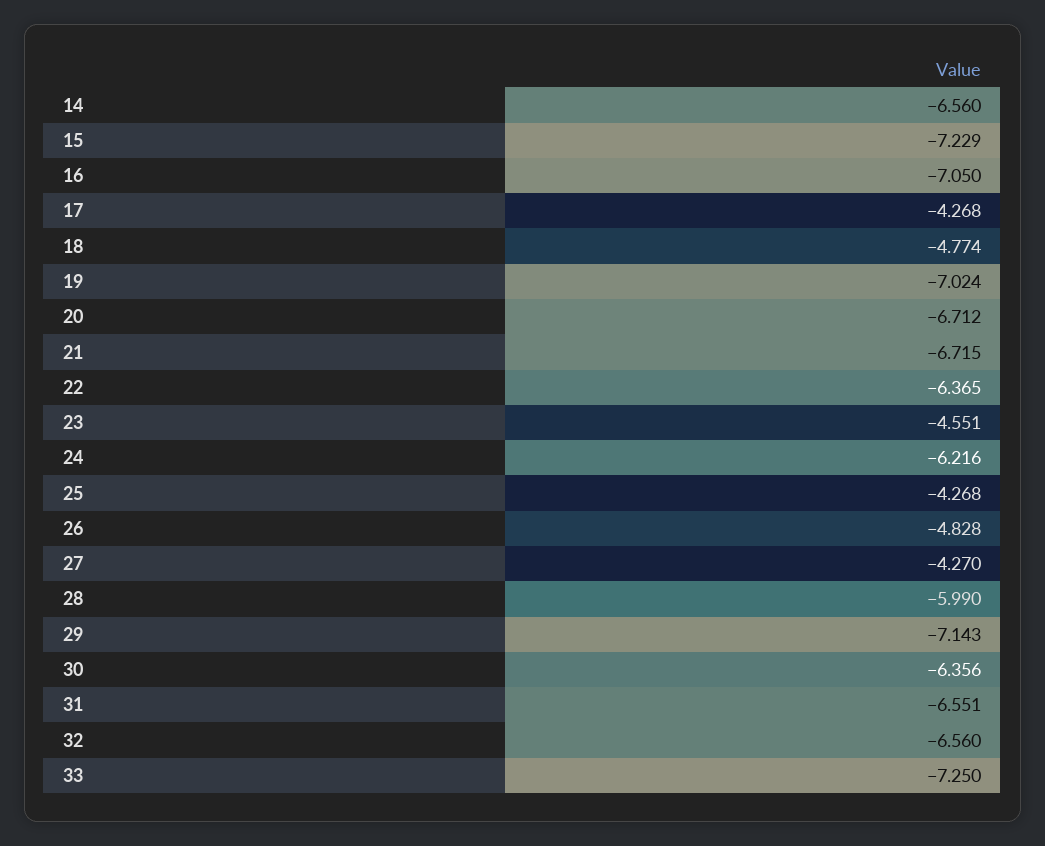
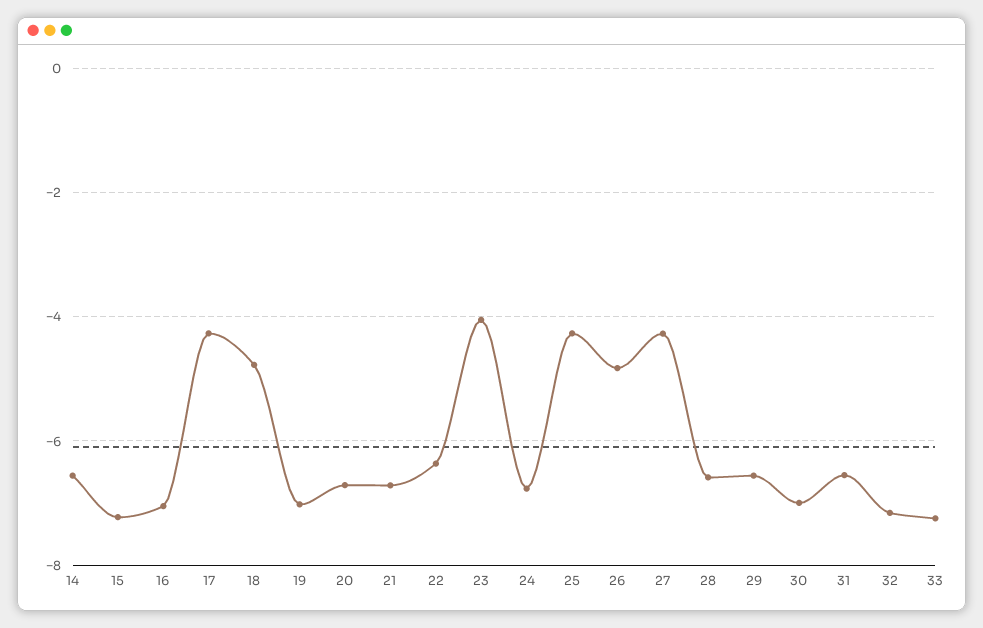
  {
    "14": -6.56,
    "15": -7.229,
    "16": -7.05,
    "17": -4.268,
    "18": -4.774,
    "19": -7.024,
    "20": -6.712,
    "21": -6.715,
    "22": -6.365,
-   "23": -4.551,
+   "23": -4,
-   "24": -6.216,
+   "24": -6.8,
    "25": -4.268,
    "26": -4.828,
    "27": -4.27,
-   "28": -5.99,
+   "28": -6.6,
-   "29": -7.143,
+   "29": -6.6,
-   "30": -6.356,
+   "30": -7,
    "31": -6.551,
-   "32": -6.56,
+   "32": -7.2,
    "33": -7.25
  }

